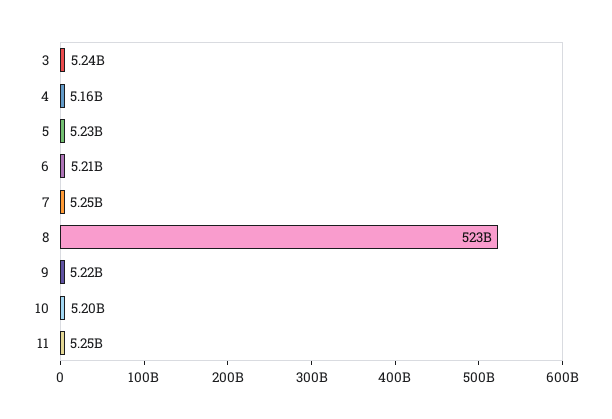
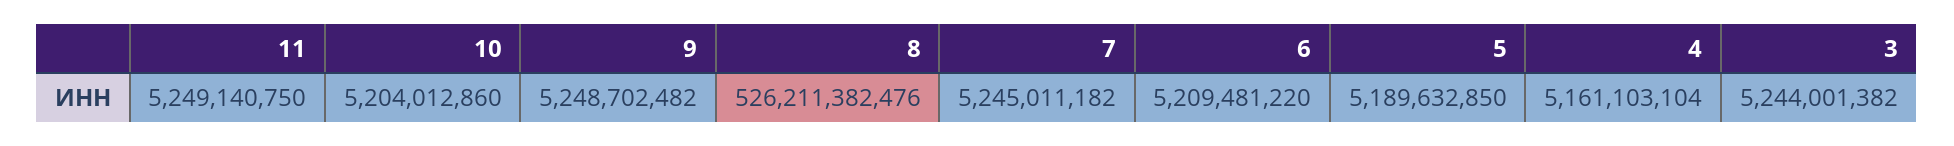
  {
    "3": 5244001382,
    "4": 5161103104,
-   "5": 5230000000,
+   "5": 5189632850,
    "6": 5209481220,
    "7": 5245011182,
-   "8": 523000000000,
+   "8": 526211382476,
-   "9": 5220000000,
+   "9": 5248702482,
    "10": 5204012860,
    "11": 5249140750
  }

